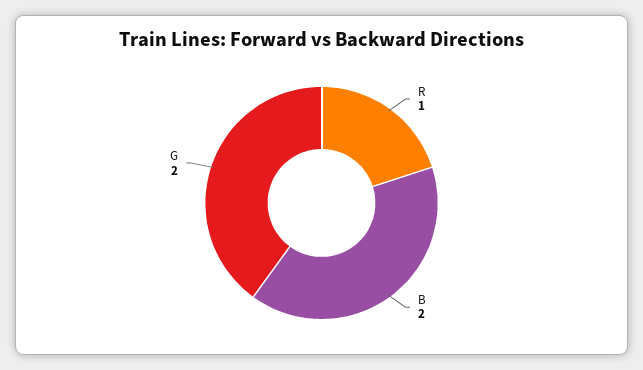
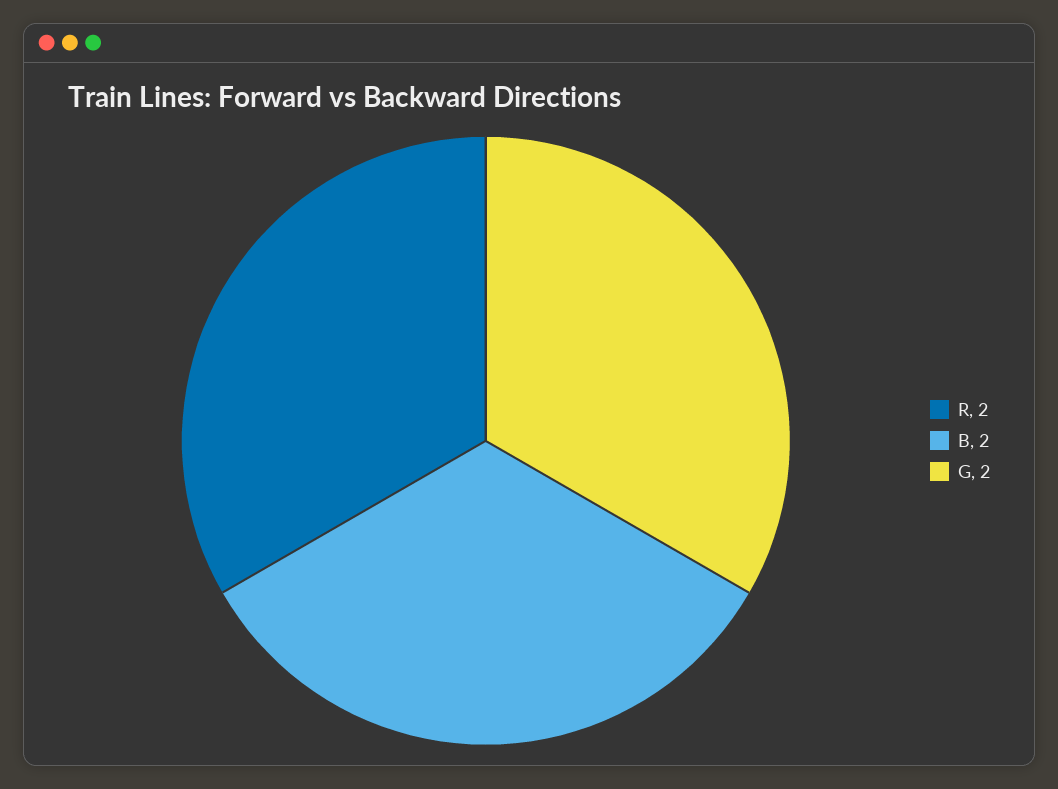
  {
-   "R": 1,
+   "R": 2,
    "B": 2,
    "G": 2
  }

